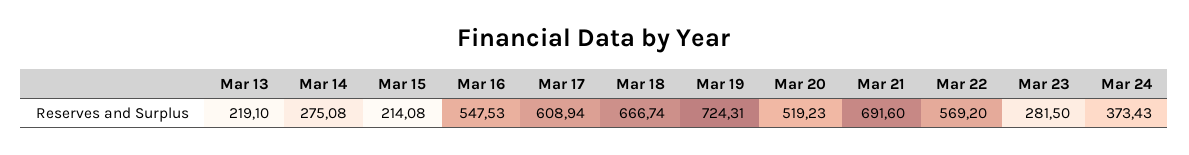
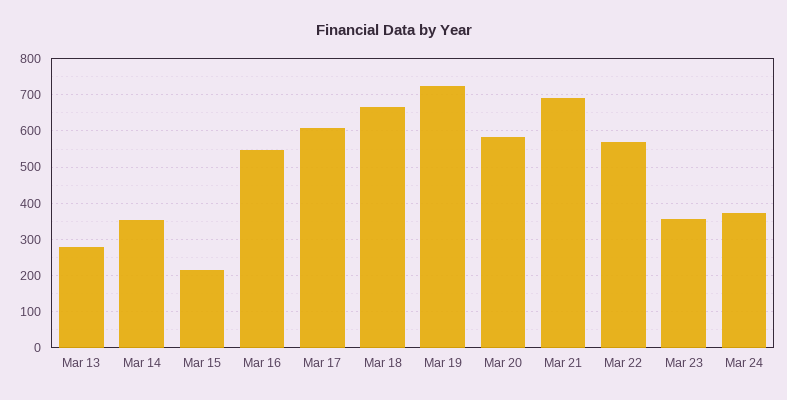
  {
-   "Mar 13": 219.1,
+   "Mar 13": 280,
-   "Mar 14": 275.08,
+   "Mar 14": 360,
    "Mar 15": 214.08,
    "Mar 16": 547.53,
    "Mar 17": 608.94,
    "Mar 18": 666.74,
    "Mar 19": 724.31,
-   "Mar 20": 519.23,
+   "Mar 20": 580,
    "Mar 21": 691.6,
    "Mar 22": 569.2,
-   "Mar 23": 281.5,
+   "Mar 23": 360,
    "Mar 24": 373.43
  }

